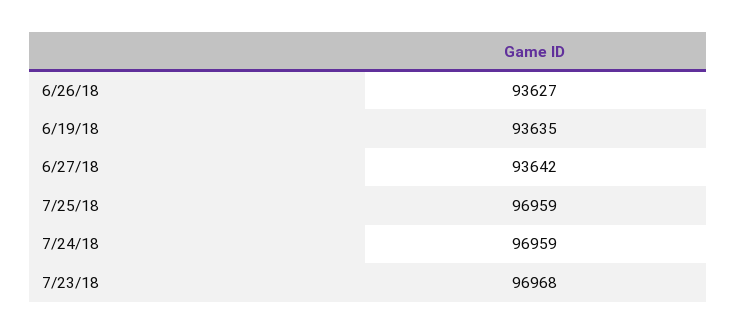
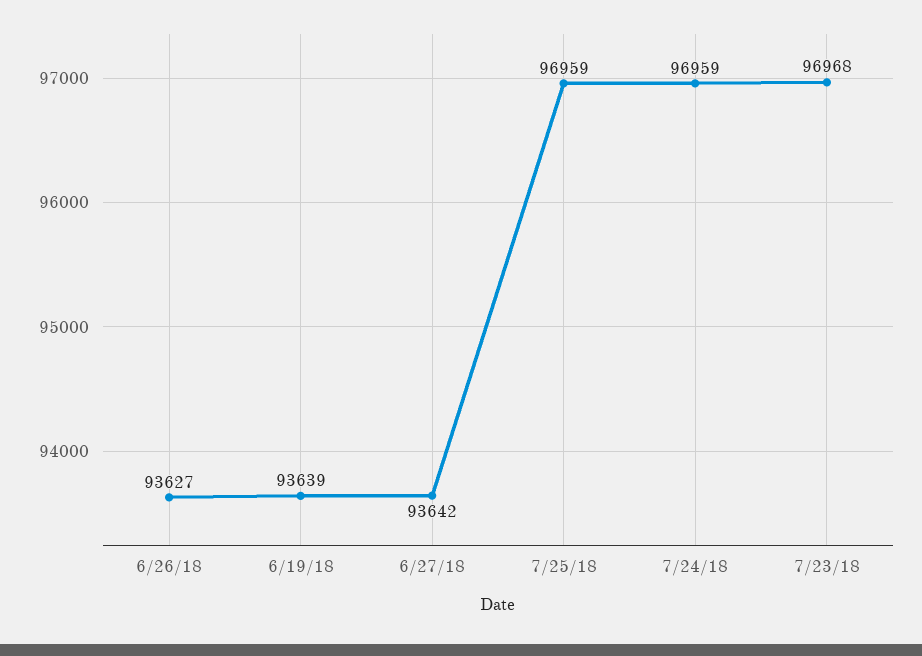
  {
    "6/26/18": 93627,
-   "6/19/18": 93635,
+   "6/19/18": 93639,
    "6/27/18": 93642,
    "7/25/18": 96959,
    "7/24/18": 96959,
    "7/23/18": 96968
  }

